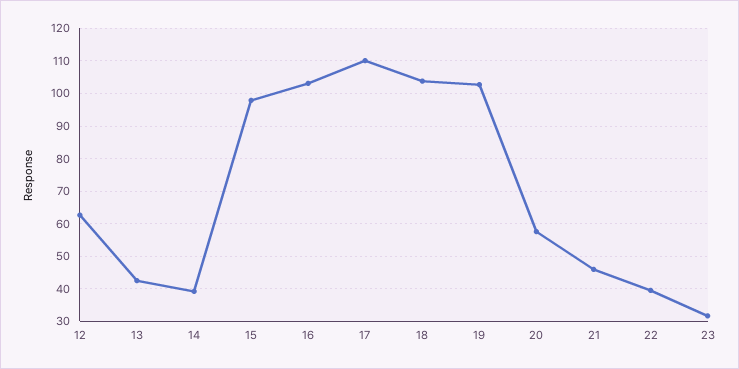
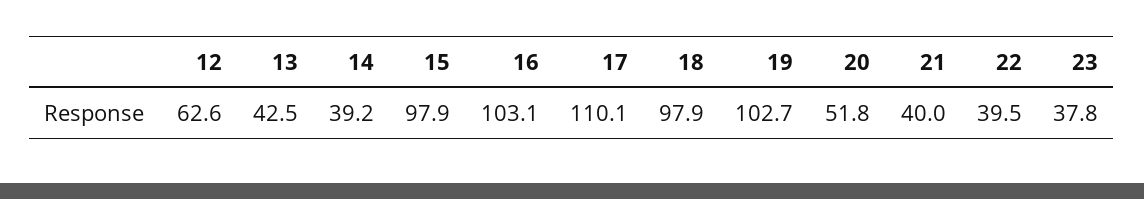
  {
    "12": 62.6,
    "13": 42.5,
    "14": 39.2,
    "15": 97.9,
    "16": 103.1,
    "17": 110.1,
-   "18": 104,
+   "18": 97.9,
    "19": 102.7,
-   "20": 58,
+   "20": 51.8,
-   "21": 46,
+   "21": 40,
    "22": 39.5,
-   "23": 32
+   "23": 37.8
  }

